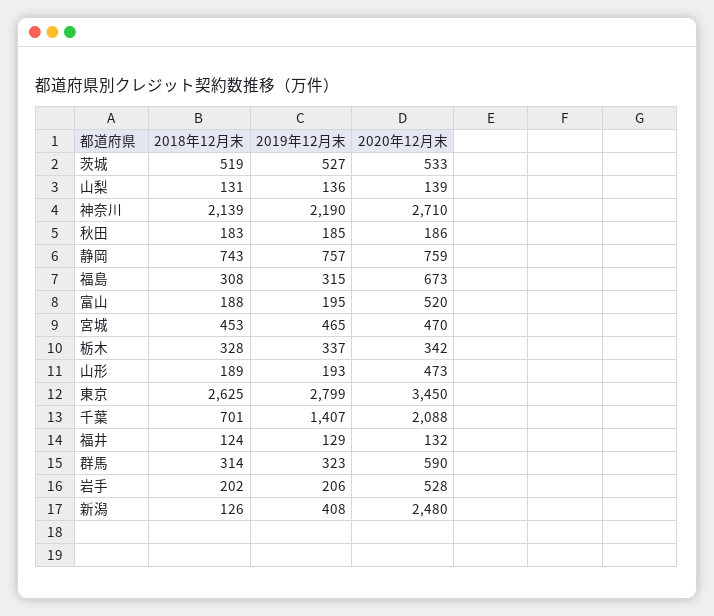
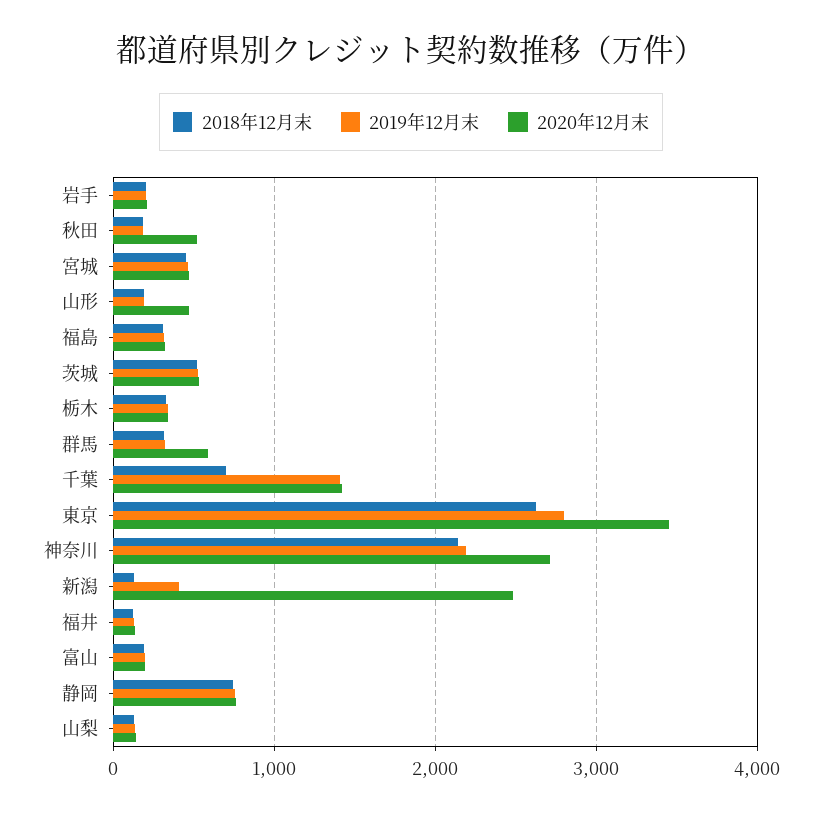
  {
    "2018年12月末": {
      "茨城": 519,
      "山梨": 131,
      "神奈川": 2139,
      "秋田": 183,
      "静岡": 743,
      "福島": 308,
      "富山": 188,
      "宮城": 453,
      "栃木": 328,
      "山形": 189,
      "東京": 2625,
      "千葉": 701,
      "福井": 124,
      "群馬": 314,
      "岩手": 202,
      "新潟": 126
    },
    "2019年12月末": {
      "茨城": 527,
      "山梨": 136,
      "神奈川": 2190,
      "秋田": 185,
      "静岡": 757,
      "福島": 315,
      "富山": 195,
      "宮城": 465,
      "栃木": 337,
      "山形": 193,
      "東京": 2799,
      "千葉": 1407,
      "福井": 129,
      "群馬": 323,
      "岩手": 206,
      "新潟": 408
    },
    "2020年12月末": {
      "茨城": 533,
      "山梨": 139,
      "神奈川": 2710,
-     "秋田": 186,
+     "秋田": 500,
      "静岡": 759,
-     "福島": 673,
+     "福島": 300,
-     "富山": 520,
+     "富山": 200,
      "宮城": 470,
      "栃木": 342,
      "山形": 473,
      "東京": 3450,
-     "千葉": 2088,
+     "千葉": 1400,
      "福井": 132,
      "群馬": 590,
-     "岩手": 528,
+     "岩手": 200,
      "新潟": 2480
    }
  }

